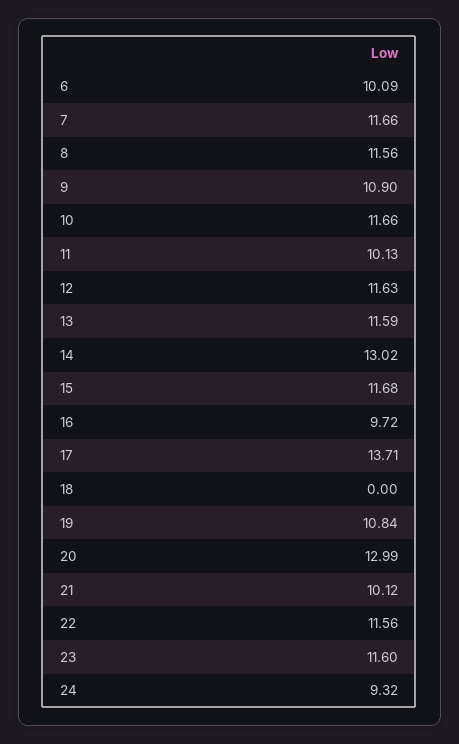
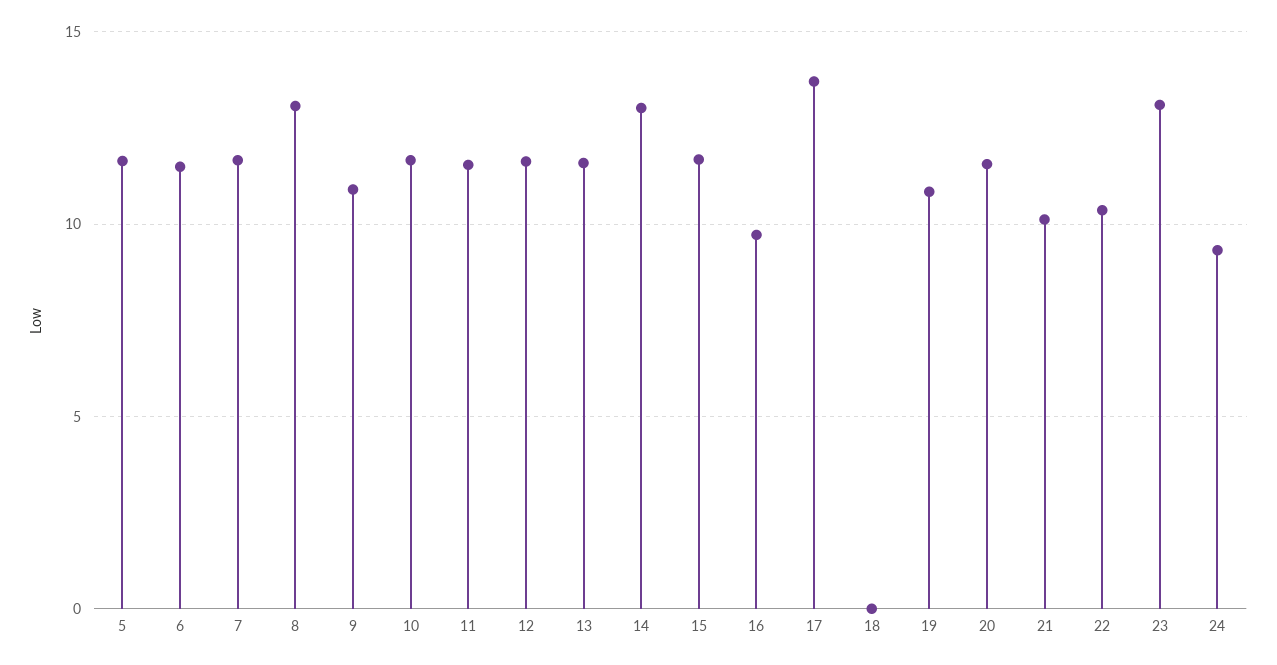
  {
-   "6": 10.09,
+   "6": 11.5,
    "7": 11.66,
-   "8": 11.56,
+   "8": 13,
    "9": 10.9,
    "10": 11.66,
-   "11": 10.13,
+   "11": 11.5,
    "12": 11.63,
    "13": 11.59,
    "14": 13.02,
    "15": 11.68,
    "16": 9.72,
    "17": 13.71,
    "18": 0,
    "19": 10.84,
-   "20": 12.99,
+   "20": 11.5,
    "21": 10.12,
-   "22": 11.56,
+   "22": 10.5,
-   "23": 11.6,
+   "23": 13,
-   "24": 9.32
+   "24": 9.32,
+   "5": 11.5
  }

